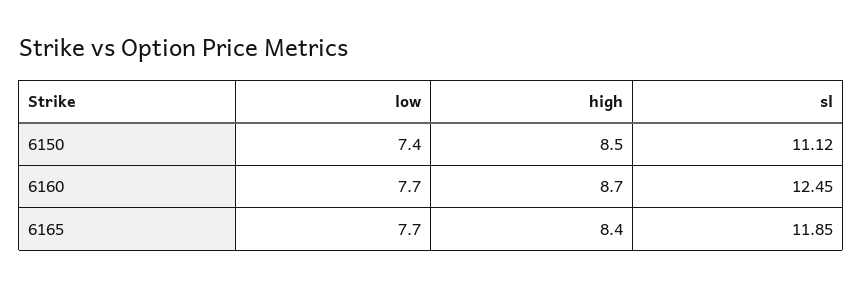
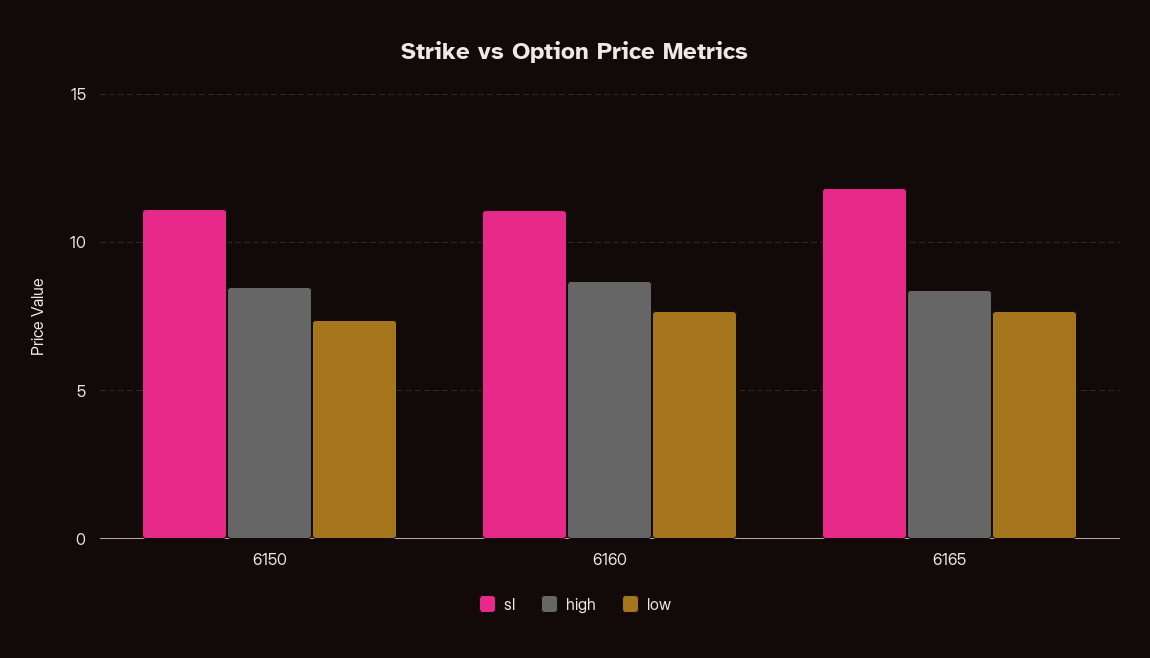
  {
    "low": {
      "6150": 7.4,
      "6160": 7.7,
      "6165": 7.7
    },
    "high": {
      "6150": 8.5,
      "6160": 8.7,
      "6165": 8.4
    },
    "sl": {
      "6150": 11.12,
-     "6160": 12.45,
+     "6160": 11,
      "6165": 11.85
    }
  }

